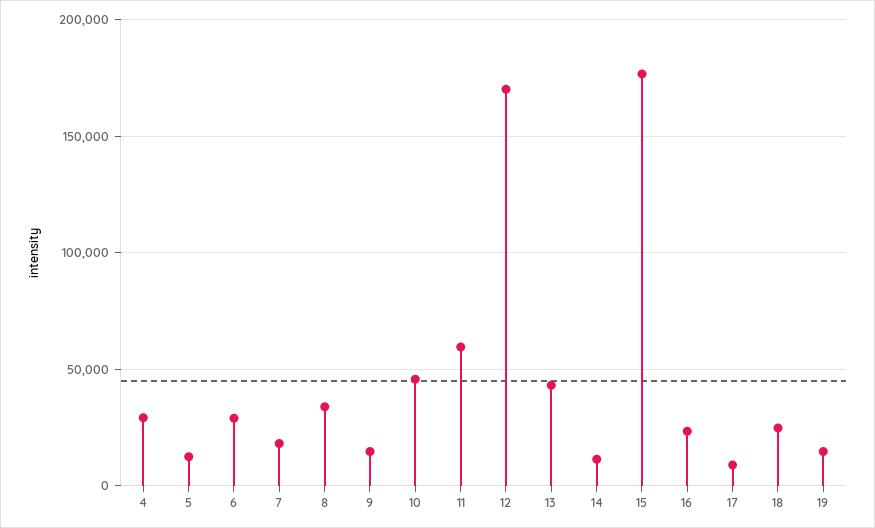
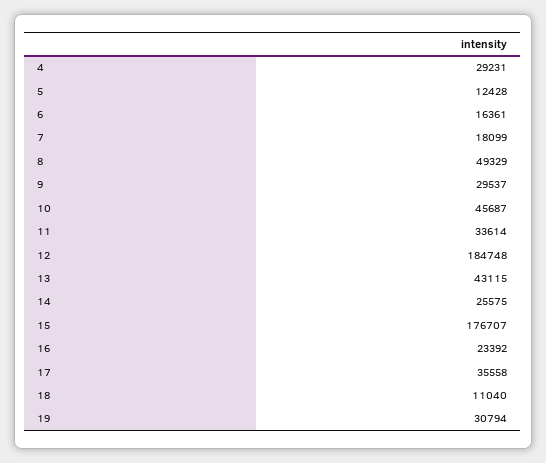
  {
    "4": 29231,
    "5": 12428,
-   "6": 30000,
+   "6": 16361,
    "7": 18099,
-   "8": 35000,
+   "8": 49329,
-   "9": 15000,
+   "9": 29537,
    "10": 45687,
-   "11": 60000,
+   "11": 33614,
-   "12": 170000,
+   "12": 184748,
    "13": 43115,
-   "14": 10000,
+   "14": 25575,
    "15": 176707,
    "16": 23392,
-   "17": 10000,
+   "17": 35558,
-   "18": 25000,
+   "18": 11040,
-   "19": 15000
+   "19": 30794
  }

